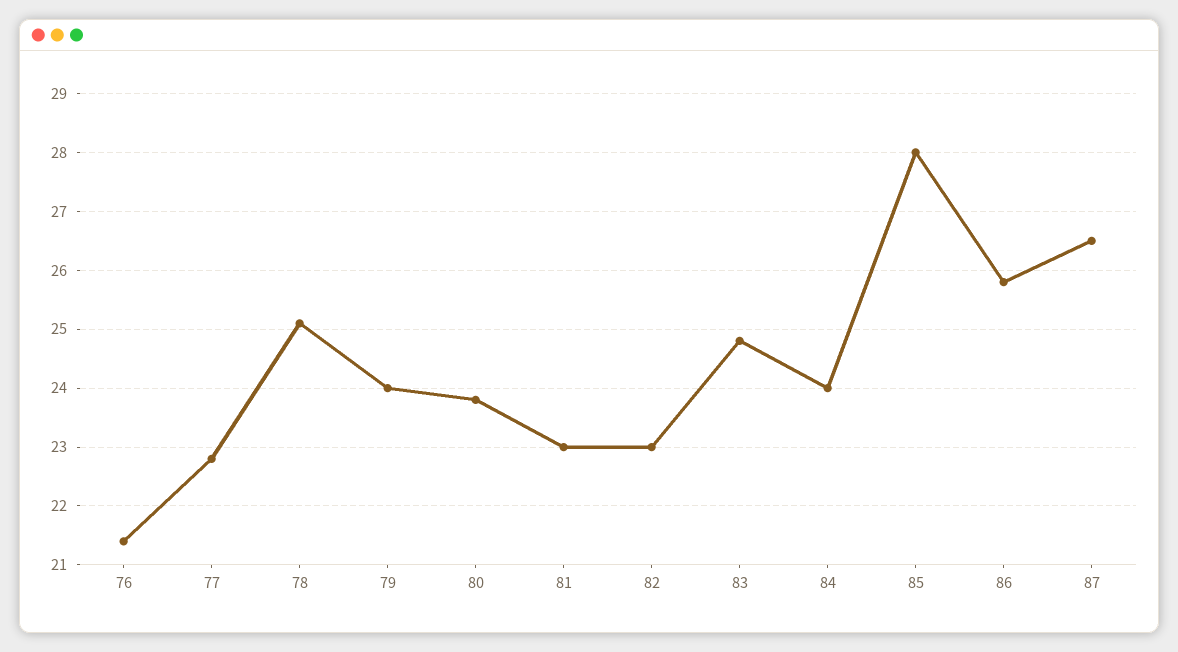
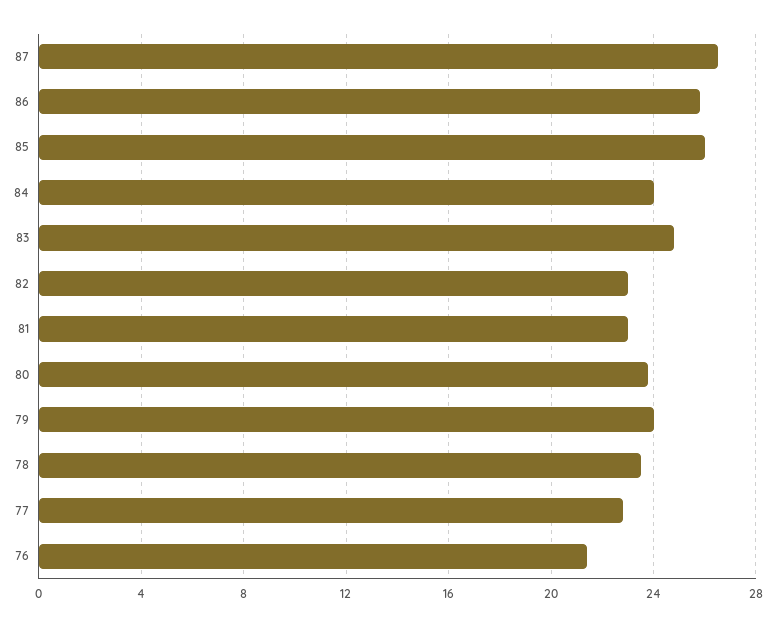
  {
    "76": 21.5,
    "77": 23,
-   "78": 25,
+   "78": 23.5,
    "79": 24,
    "80": 24,
    "81": 23,
    "82": 23,
    "83": 25,
    "84": 24,
-   "85": 28,
+   "85": 26,
    "86": 26,
    "87": 26.5
  }

